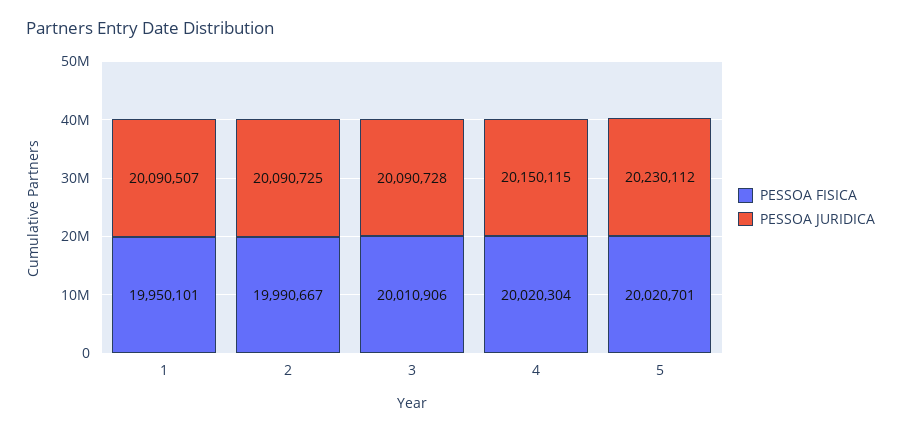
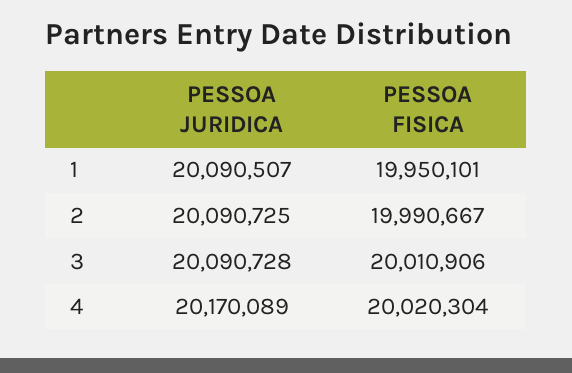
  {
    "PESSOA FISICA": {
      "1": 19950101,
      "2": 19990667,
      "3": 20010906,
-     "4": 20020304,
+     "4": 20020304
-     "5": 20020701
    },
    "PESSOA JURIDICA": {
      "1": 20090507,
      "2": 20090725,
      "3": 20090728,
-     "4": 20150115,
+     "4": 20170089
-     "5": 20230112
    }
  }

